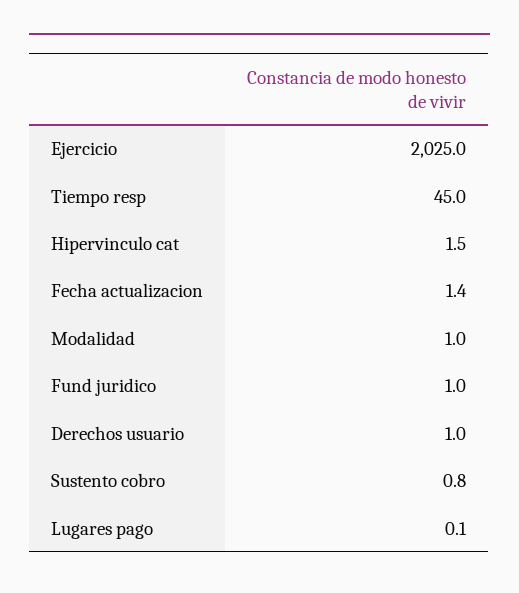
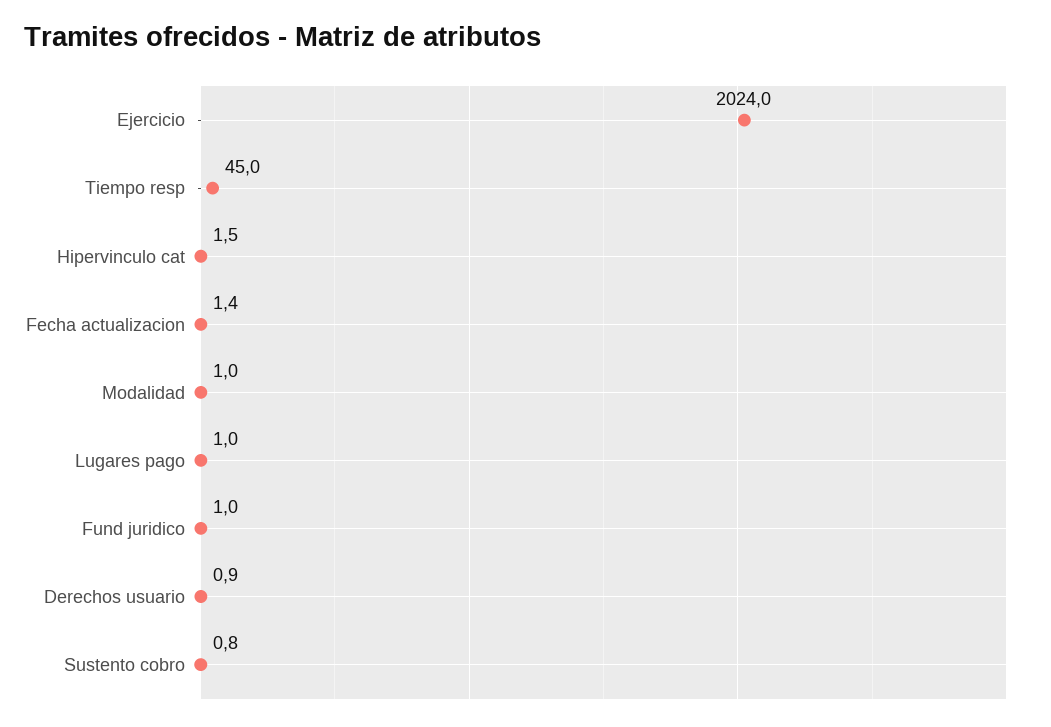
  {
-   "Ejercicio": 2025,
+   "Ejercicio": 2024,
    "Tiempo resp": 45,
    "Hipervinculo cat": 1.5,
    "Fecha actualizacion": 1.4,
    "Modalidad": 1,
    "Fund juridico": 1,
-   "Derechos usuario": 1,
+   "Derechos usuario": 0.9,
    "Sustento cobro": 0.8,
-   "Lugares pago": 0.1
+   "Lugares pago": 1
  }

